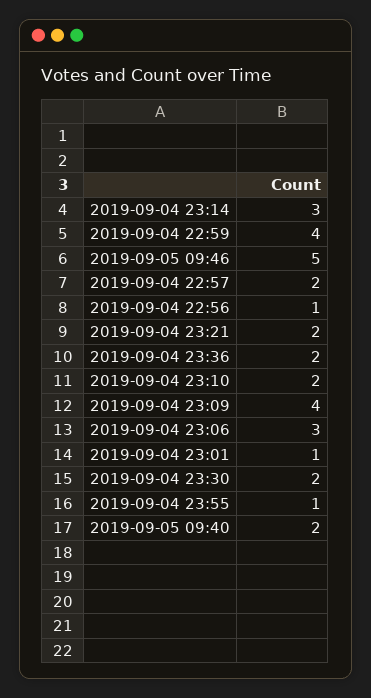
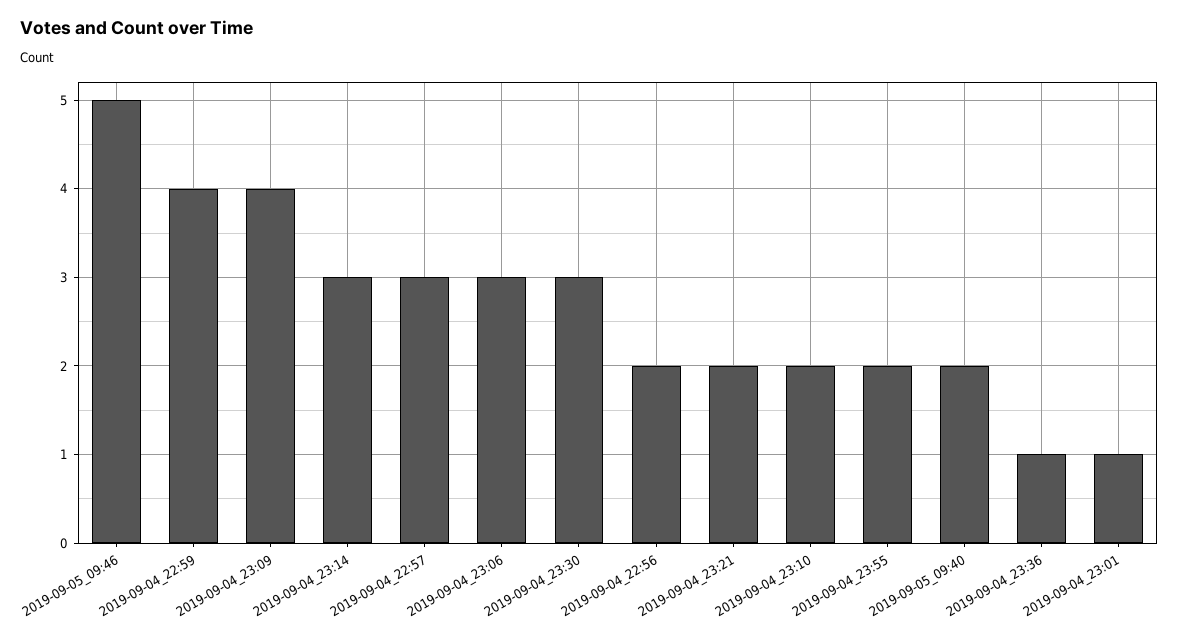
  {
    "2019-09-04 23:14": 3,
    "2019-09-04 22:59": 4,
    "2019-09-05 09:46": 5,
-   "2019-09-04 22:57": 2,
+   "2019-09-04 22:57": 3,
-   "2019-09-04 22:56": 1,
+   "2019-09-04 22:56": 2,
    "2019-09-04 23:21": 2,
-   "2019-09-04 23:36": 2,
+   "2019-09-04 23:36": 1,
    "2019-09-04 23:10": 2,
    "2019-09-04 23:09": 4,
    "2019-09-04 23:06": 3,
    "2019-09-04 23:01": 1,
-   "2019-09-04 23:30": 2,
+   "2019-09-04 23:30": 3,
-   "2019-09-04 23:55": 1,
+   "2019-09-04 23:55": 2,
    "2019-09-05 09:40": 2
  }

